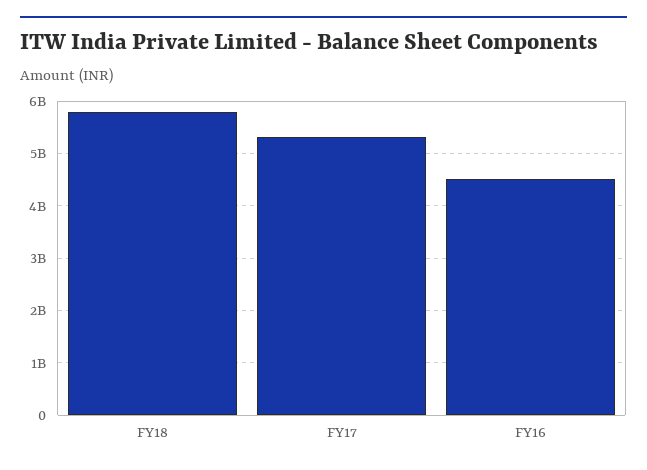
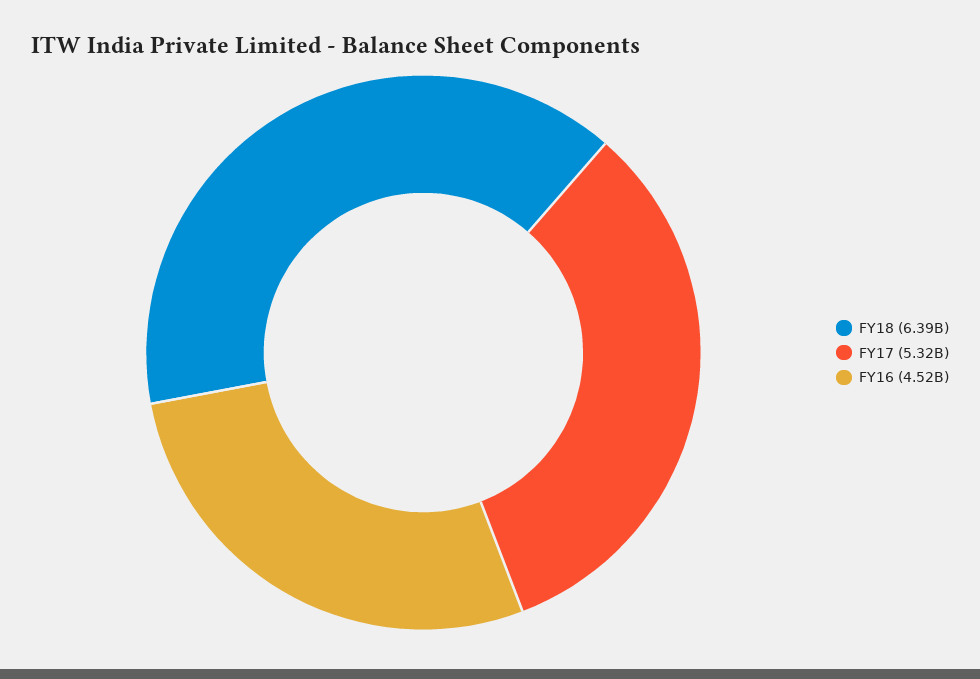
  {
-   "FY18": 5800000000,
+   "FY18": 6390000000,
    "FY17": 5320000000,
    "FY16": 4520000000
  }

